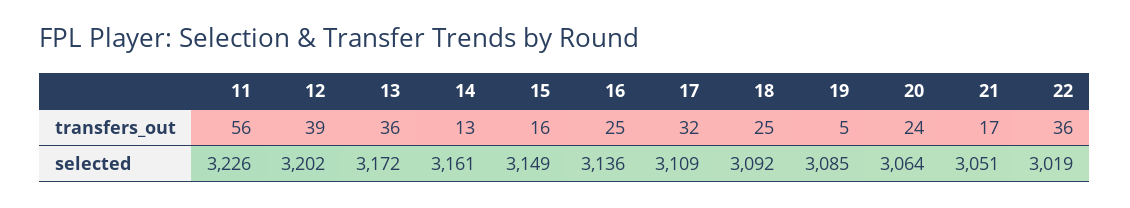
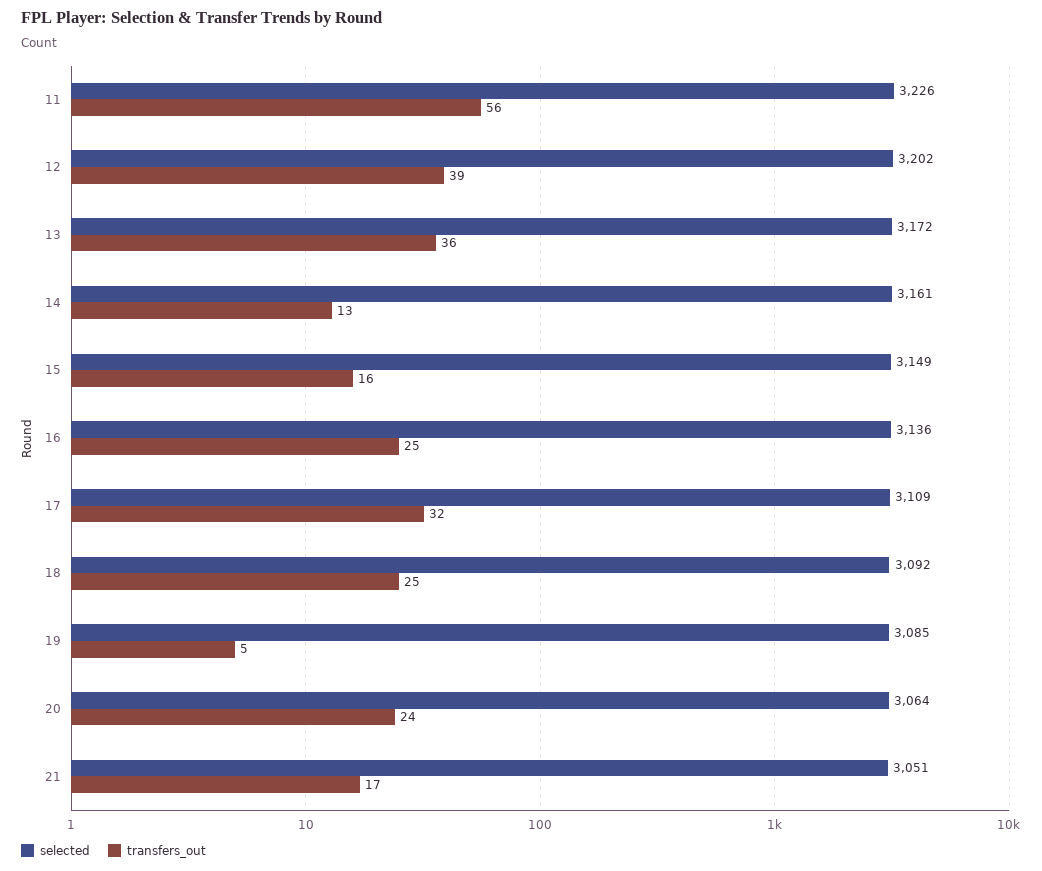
  {
    "transfers_out": {
      "11": 56,
      "12": 39,
      "13": 36,
      "14": 13,
      "15": 16,
      "16": 25,
      "17": 32,
      "18": 25,
      "19": 5,
      "20": 24,
-     "21": 17,
+     "21": 17
-     "22": 36
    },
    "selected": {
      "11": 3226,
      "12": 3202,
      "13": 3172,
      "14": 3161,
      "15": 3149,
      "16": 3136,
      "17": 3109,
      "18": 3092,
      "19": 3085,
      "20": 3064,
-     "21": 3051,
+     "21": 3051
-     "22": 3019
    }
  }

